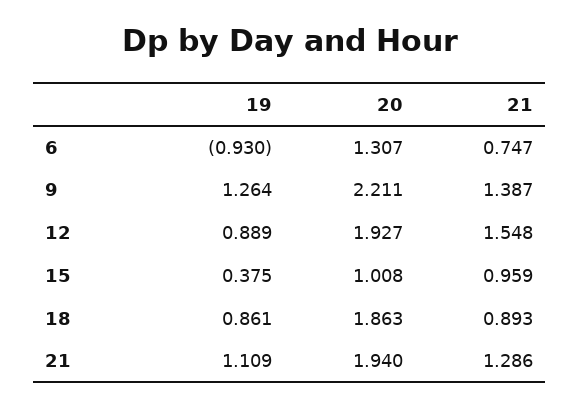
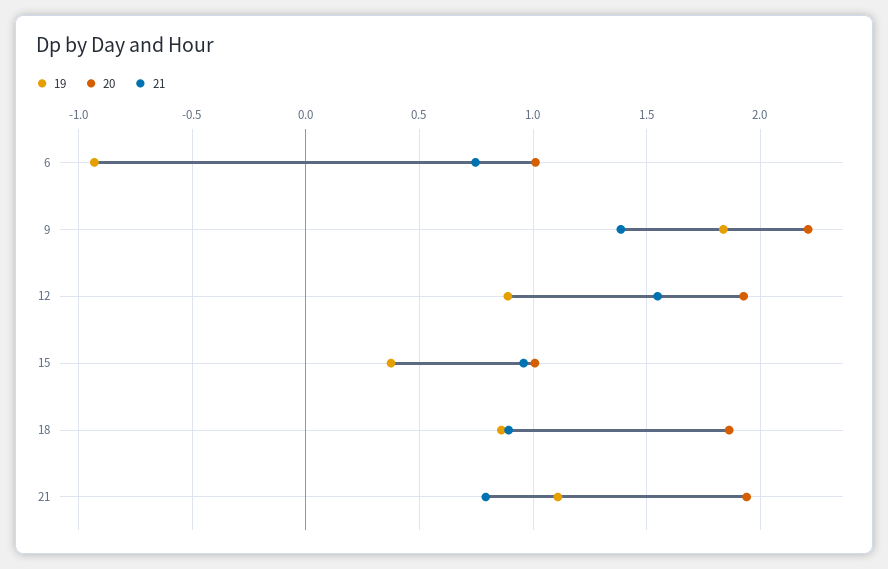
  {
    "19": {
      "6": -0.93,
-     "9": 1.264,
+     "9": 1.85,
      "12": 0.889,
      "15": 0.375,
      "18": 0.861,
      "21": 1.109
    },
    "20": {
-     "6": 1.307,
+     "6": 1,
      "9": 2.211,
      "12": 1.927,
      "15": 1.008,
      "18": 1.863,
      "21": 1.94
    },
    "21": {
      "6": 0.747,
      "9": 1.387,
      "12": 1.548,
      "15": 0.959,
      "18": 0.893,
-     "21": 1.286
+     "21": 0.8
    }
  }

